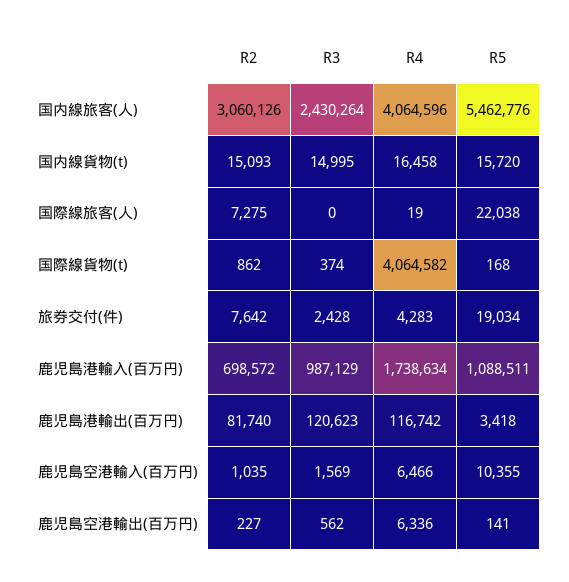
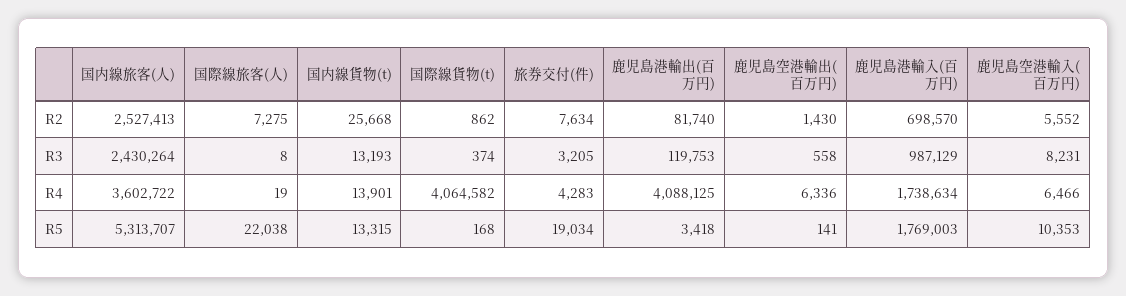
  {
    "R2": {
-     "国内線旅客(人)": 3060126,
+     "国内線旅客(人)": 2527413,
-     "国内線貨物(t)": 15093,
+     "国内線貨物(t)": 25668,
      "国際線旅客(人)": 7275,
      "国際線貨物(t)": 862,
-     "旅券交付(件)": 7642,
+     "旅券交付(件)": 7634,
-     "鹿児島港輸入(百万円)": 698572,
+     "鹿児島港輸入(百万円)": 698570,
      "鹿児島港輸出(百万円)": 81740,
-     "鹿児島空港輸入(百万円)": 1035,
+     "鹿児島空港輸入(百万円)": 5552,
-     "鹿児島空港輸出(百万円)": 227
+     "鹿児島空港輸出(百万円)": 1430
    },
    "R3": {
      "国内線旅客(人)": 2430264,
-     "国内線貨物(t)": 14995,
+     "国内線貨物(t)": 13193,
-     "国際線旅客(人)": 0,
+     "国際線旅客(人)": 8,
      "国際線貨物(t)": 374,
-     "旅券交付(件)": 2428,
+     "旅券交付(件)": 3205,
      "鹿児島港輸入(百万円)": 987129,
-     "鹿児島港輸出(百万円)": 120623,
+     "鹿児島港輸出(百万円)": 119753,
-     "鹿児島空港輸入(百万円)": 1569,
+     "鹿児島空港輸入(百万円)": 8231,
-     "鹿児島空港輸出(百万円)": 562
+     "鹿児島空港輸出(百万円)": 558
    },
    "R4": {
-     "国内線旅客(人)": 4064596,
+     "国内線旅客(人)": 3602722,
-     "国内線貨物(t)": 16458,
+     "国内線貨物(t)": 13901,
      "国際線旅客(人)": 19,
      "国際線貨物(t)": 4064582,
      "旅券交付(件)": 4283,
      "鹿児島港輸入(百万円)": 1738634,
-     "鹿児島港輸出(百万円)": 116742,
+     "鹿児島港輸出(百万円)": 4088125,
      "鹿児島空港輸入(百万円)": 6466,
      "鹿児島空港輸出(百万円)": 6336
    },
    "R5": {
-     "国内線旅客(人)": 5462776,
+     "国内線旅客(人)": 5313707,
-     "国内線貨物(t)": 15720,
+     "国内線貨物(t)": 13315,
      "国際線旅客(人)": 22038,
      "国際線貨物(t)": 168,
      "旅券交付(件)": 19034,
-     "鹿児島港輸入(百万円)": 1088511,
+     "鹿児島港輸入(百万円)": 1769003,
      "鹿児島港輸出(百万円)": 3418,
-     "鹿児島空港輸入(百万円)": 10355,
+     "鹿児島空港輸入(百万円)": 10353,
      "鹿児島空港輸出(百万円)": 141
    }
  }

